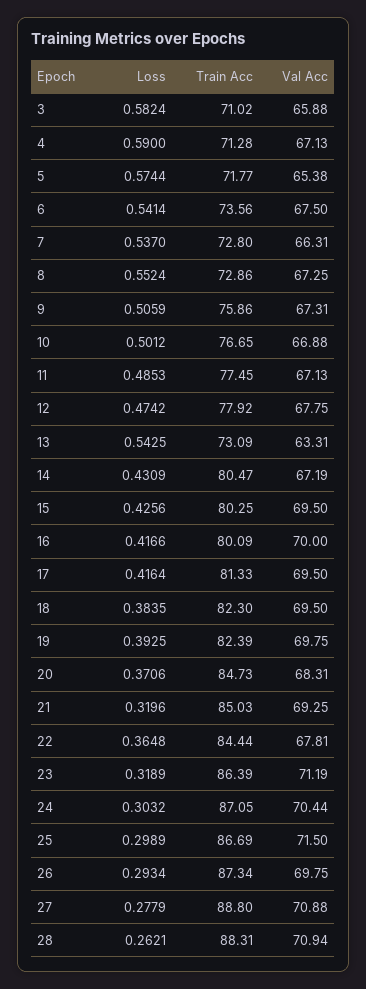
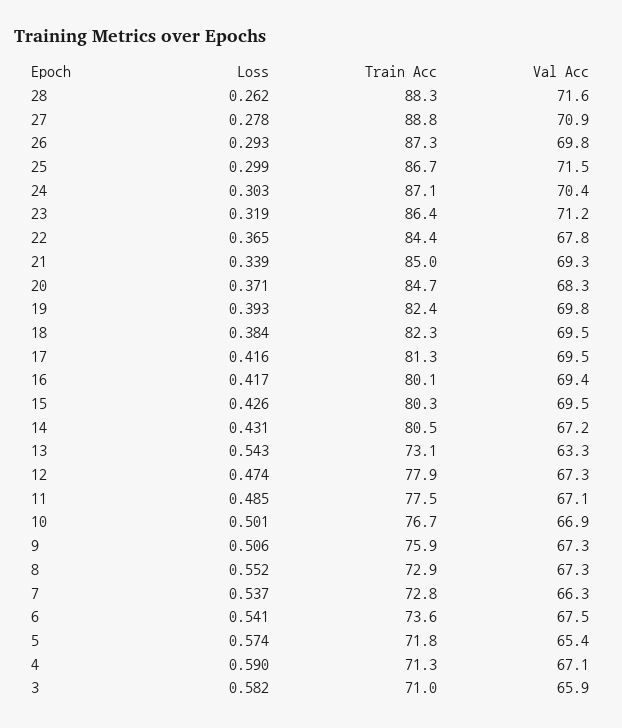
  {
    "Loss": {
      "3": 0.5824,
      "4": 0.59,
      "5": 0.5744,
      "6": 0.5414,
      "7": 0.537,
      "8": 0.5524,
      "9": 0.5059,
      "10": 0.5012,
      "11": 0.4853,
      "12": 0.4742,
      "13": 0.5425,
      "14": 0.4309,
      "15": 0.4256,
      "16": 0.4166,
      "17": 0.4164,
      "18": 0.3835,
      "19": 0.3925,
      "20": 0.3706,
-     "21": 0.3196,
+     "21": 0.339,
      "22": 0.3648,
      "23": 0.3189,
      "24": 0.3032,
      "25": 0.2989,
      "26": 0.2934,
      "27": 0.2779,
      "28": 0.2621
    },
    "Train Acc": {
      "3": 71.02,
      "4": 71.28,
      "5": 71.77,
      "6": 73.56,
      "7": 72.8,
      "8": 72.86,
      "9": 75.86,
      "10": 76.65,
      "11": 77.45,
      "12": 77.92,
      "13": 73.09,
      "14": 80.47,
      "15": 80.25,
      "16": 80.09,
      "17": 81.33,
      "18": 82.3,
      "19": 82.39,
      "20": 84.73,
      "21": 85.03,
      "22": 84.44,
      "23": 86.39,
      "24": 87.05,
      "25": 86.69,
      "26": 87.34,
      "27": 88.8,
      "28": 88.31
    },
    "Val Acc": {
      "3": 65.88,
      "4": 67.13,
      "5": 65.38,
      "6": 67.5,
      "7": 66.31,
      "8": 67.25,
      "9": 67.31,
      "10": 66.88,
      "11": 67.13,
-     "12": 67.75,
+     "12": 67.3,
      "13": 63.31,
      "14": 67.19,
      "15": 69.5,
-     "16": 70,
+     "16": 69.4,
      "17": 69.5,
      "18": 69.5,
      "19": 69.75,
      "20": 68.31,
      "21": 69.25,
      "22": 67.81,
      "23": 71.19,
      "24": 70.44,
      "25": 71.5,
      "26": 69.75,
      "27": 70.88,
-     "28": 70.94
+     "28": 71.6
    }
  }

